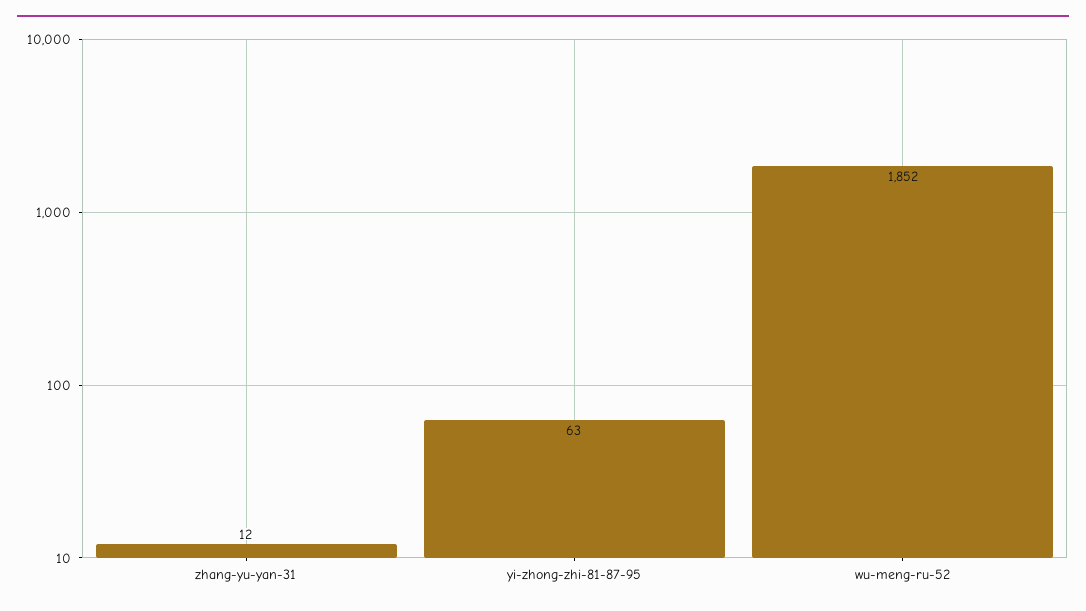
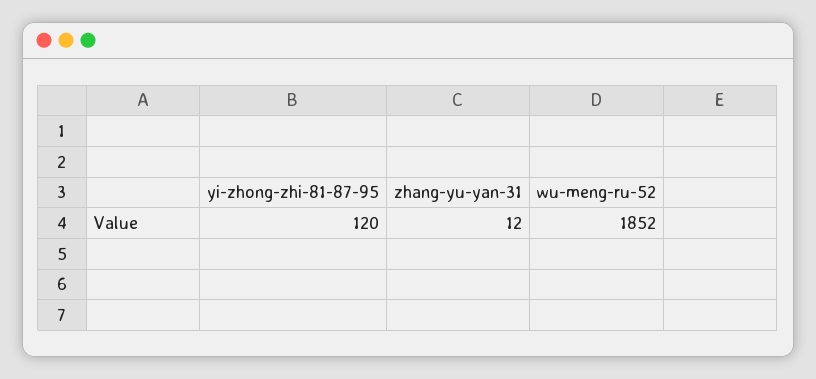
  {
    "zhang-yu-yan-31": 12,
-   "yi-zhong-zhi-81-87-95": 63,
+   "yi-zhong-zhi-81-87-95": 120,
    "wu-meng-ru-52": 1852
  }

